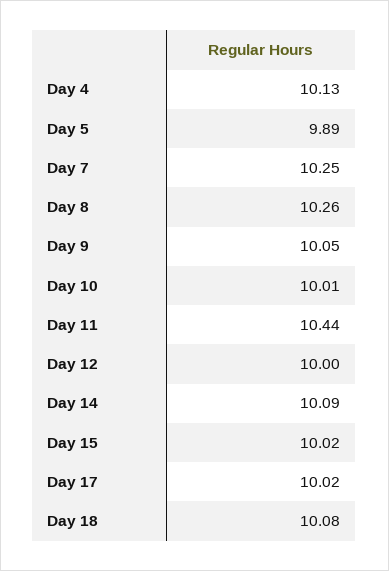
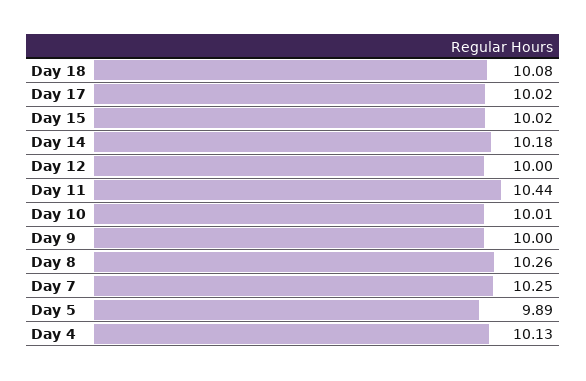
  {
    "Day 4": 10.13,
    "Day 5": 9.89,
    "Day 7": 10.25,
    "Day 8": 10.26,
-   "Day 9": 10.05,
+   "Day 9": 10,
    "Day 10": 10.01,
    "Day 11": 10.44,
    "Day 12": 10,
-   "Day 14": 10.09,
+   "Day 14": 10.18,
    "Day 15": 10.02,
    "Day 17": 10.02,
    "Day 18": 10.08
  }

